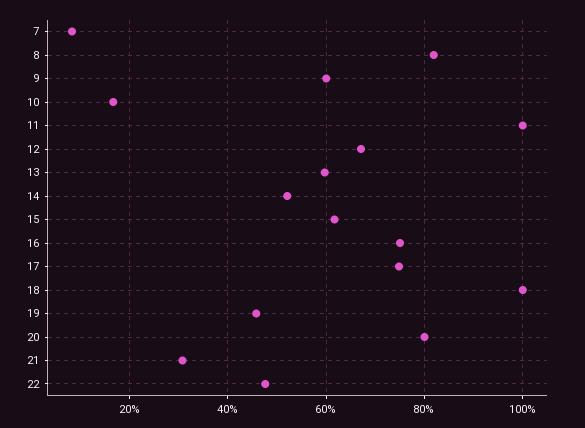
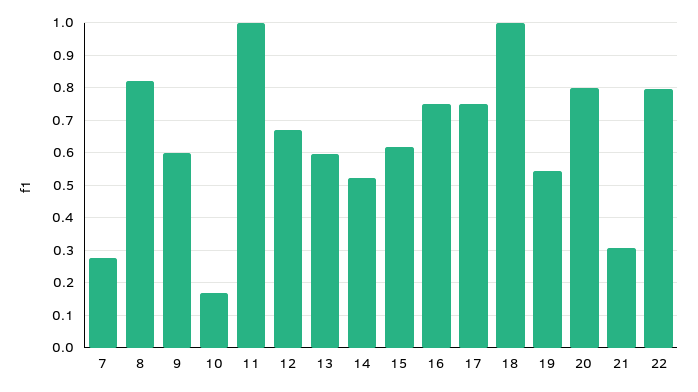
  {
-   "7": 0.08,
+   "7": 0.28,
    "8": 0.82,
    "9": 0.6,
    "10": 0.16,
    "11": 1,
    "12": 0.68,
    "13": 0.6,
    "14": 0.52,
    "15": 0.62,
    "16": 0.76,
    "17": 0.74,
    "18": 1,
-   "19": 0.46,
+   "19": 0.54,
    "20": 0.8,
    "21": 0.3,
-   "22": 0.48
+   "22": 0.8
  }

